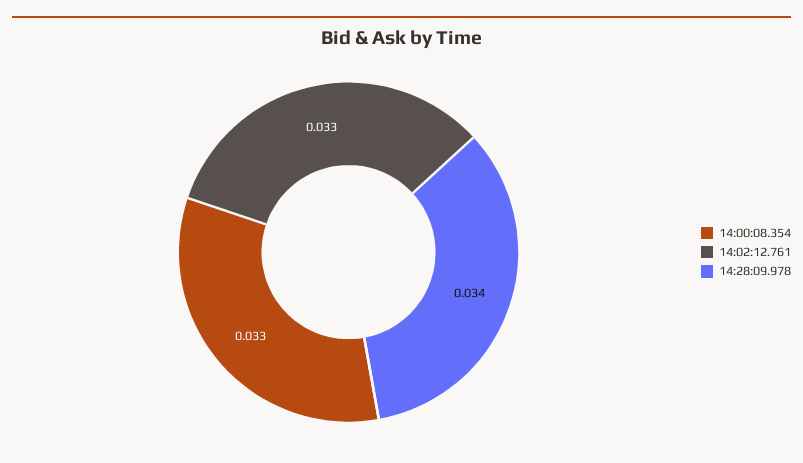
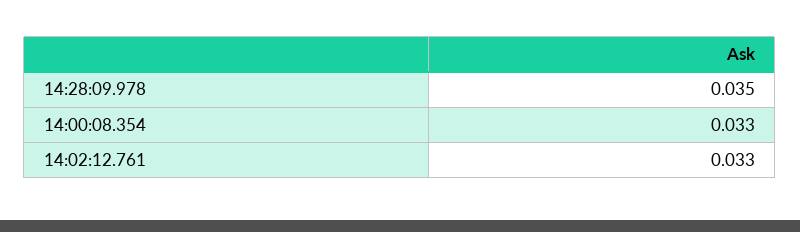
  {
    "14:00:08.354": 0.033,
    "14:02:12.761": 0.033,
-   "14:28:09.978": 0.034
+   "14:28:09.978": 0.035
  }

